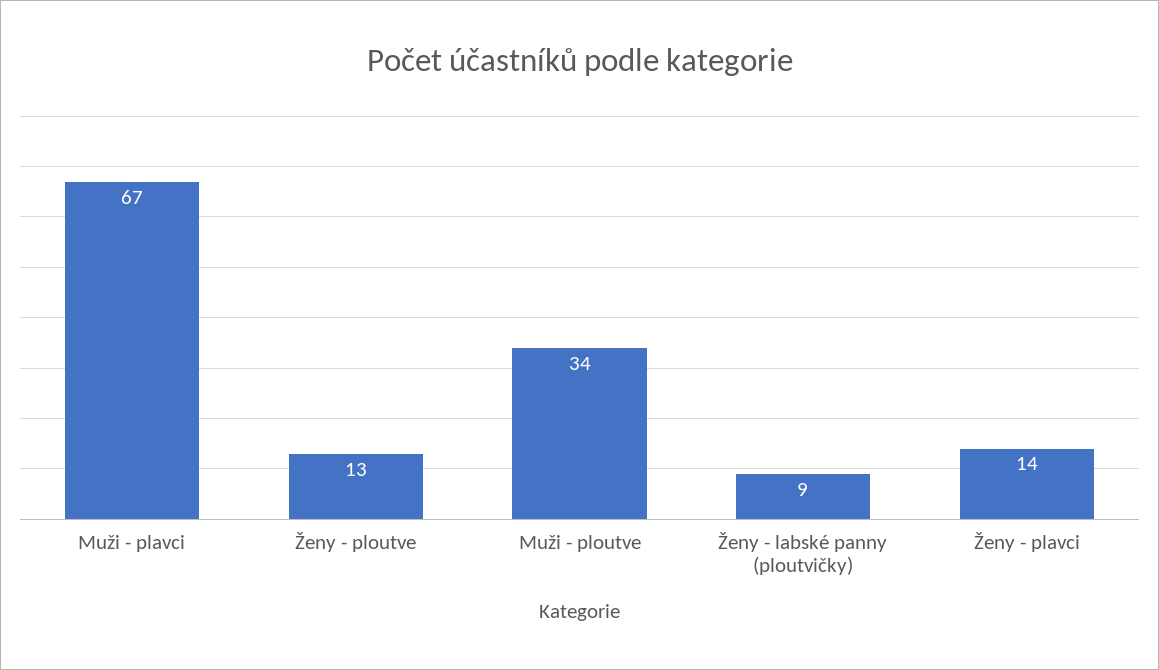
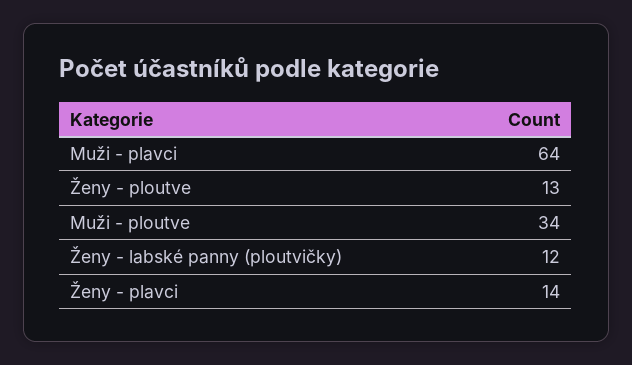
  {
-   "Muži - plavci": 67,
+   "Muži - plavci": 64,
    "Ženy - ploutve": 13,
    "Muži - ploutve": 34,
-   "Ženy - labské panny (ploutvičky)": 9,
+   "Ženy - labské panny (ploutvičky)": 12,
    "Ženy - plavci": 14
  }

